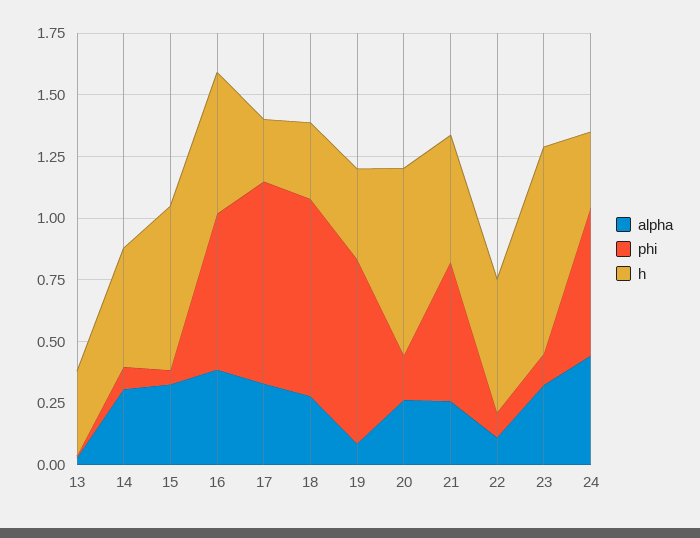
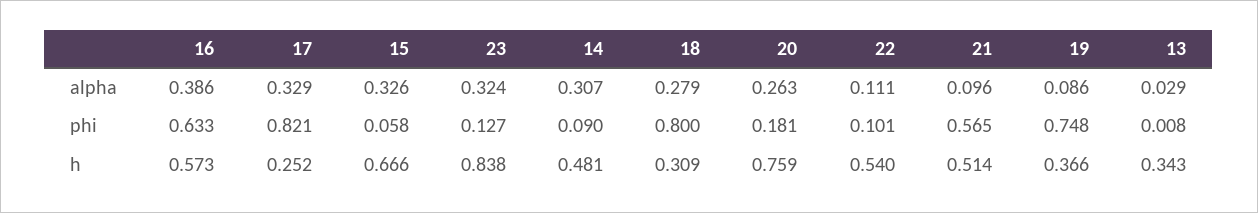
  {
    "alpha": {
      "13": 0.029,
      "14": 0.307,
      "15": 0.326,
      "16": 0.386,
      "17": 0.329,
      "18": 0.279,
      "19": 0.086,
      "20": 0.263,
-     "21": 0.25,
+     "21": 0.096,
      "22": 0.111,
-     "23": 0.324,
+     "23": 0.324
-     "24": 0.45
    },
    "phi": {
      "13": 0.008,
      "14": 0.09,
      "15": 0.058,
      "16": 0.633,
      "17": 0.821,
      "18": 0.8,
      "19": 0.748,
      "20": 0.181,
      "21": 0.565,
      "22": 0.101,
-     "23": 0.127,
+     "23": 0.127
-     "24": 0.6
    },
    "h": {
      "13": 0.343,
      "14": 0.481,
      "15": 0.666,
      "16": 0.573,
      "17": 0.252,
      "18": 0.309,
      "19": 0.366,
      "20": 0.759,
      "21": 0.514,
      "22": 0.54,
-     "23": 0.838,
+     "23": 0.838
-     "24": 0.3
    }
  }

